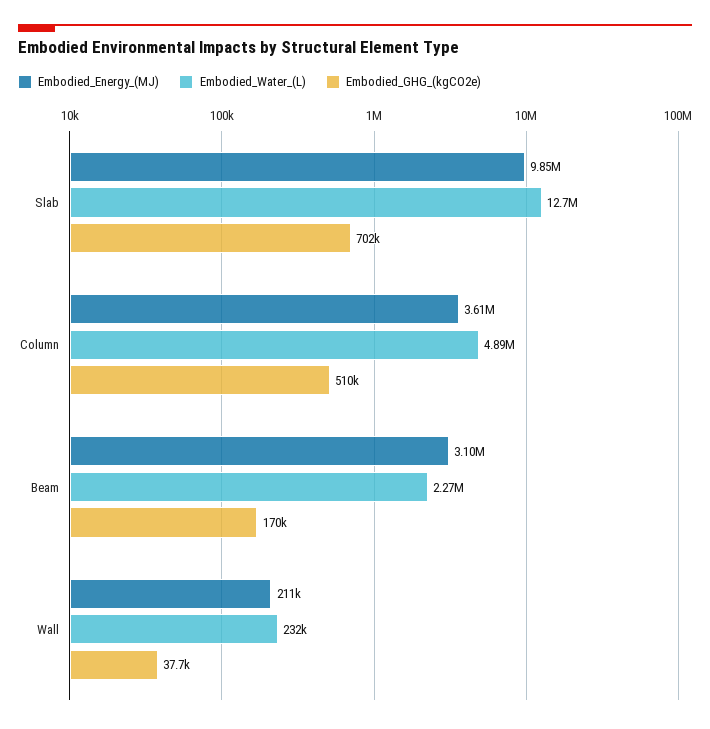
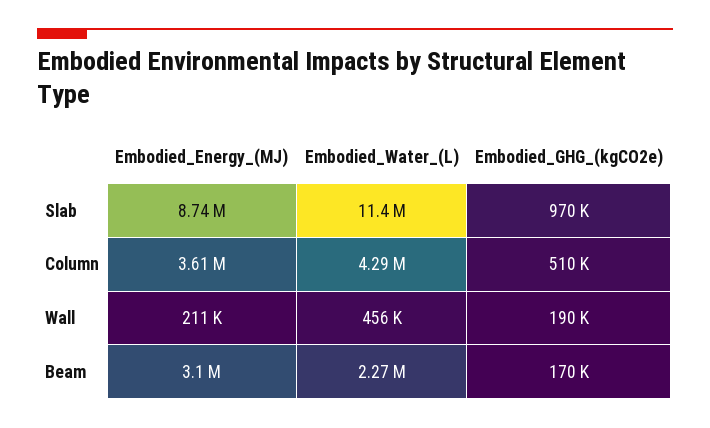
  {
    "Embodied_Energy_(MJ)": {
-     "Slab": 9850000,
+     "Slab": 8740000,
      "Column": 3610000,
      "Beam": 3100000,
      "Wall": 211000
    },
    "Embodied_Water_(L)": {
-     "Slab": 12700000,
+     "Slab": 11400000,
-     "Column": 4890000,
+     "Column": 4290000,
      "Beam": 2270000,
-     "Wall": 232000
+     "Wall": 456000
    },
    "Embodied_GHG_(kgCO2e)": {
-     "Slab": 702000,
+     "Slab": 970000,
      "Column": 510000,
      "Beam": 170000,
-     "Wall": 37700
+     "Wall": 190000
    }
  }

